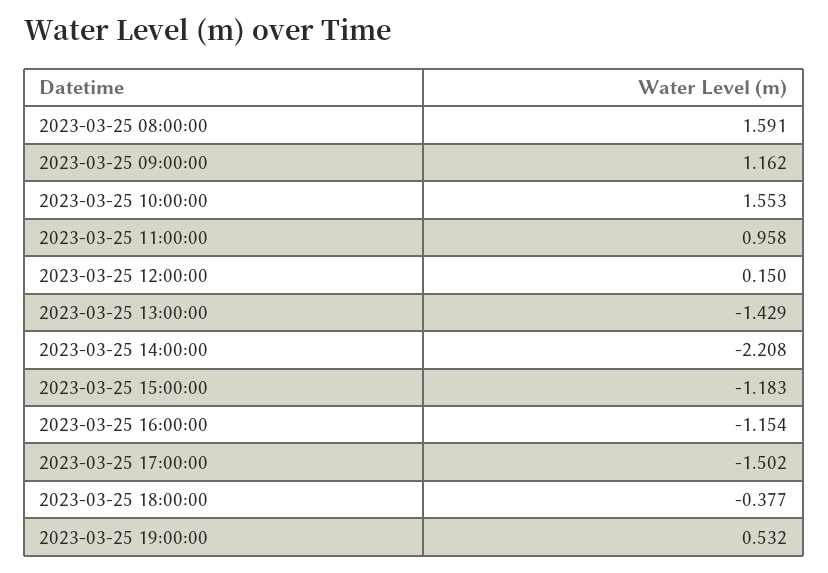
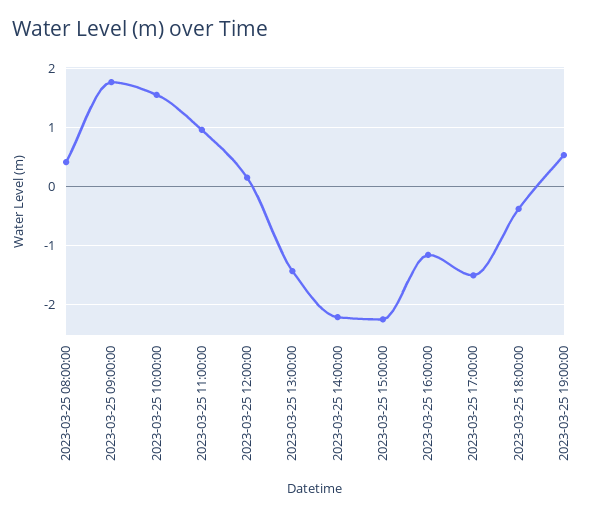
  {
-   "2023-03-25 08:00:00": 1.591,
+   "2023-03-25 08:00:00": 0.4,
-   "2023-03-25 09:00:00": 1.162,
+   "2023-03-25 09:00:00": 1.8,
    "2023-03-25 10:00:00": 1.553,
    "2023-03-25 11:00:00": 0.958,
    "2023-03-25 12:00:00": 0.15,
    "2023-03-25 13:00:00": -1.429,
    "2023-03-25 14:00:00": -2.208,
-   "2023-03-25 15:00:00": -1.183,
+   "2023-03-25 15:00:00": -2.2,
    "2023-03-25 16:00:00": -1.154,
    "2023-03-25 17:00:00": -1.502,
    "2023-03-25 18:00:00": -0.377,
    "2023-03-25 19:00:00": 0.532
  }

